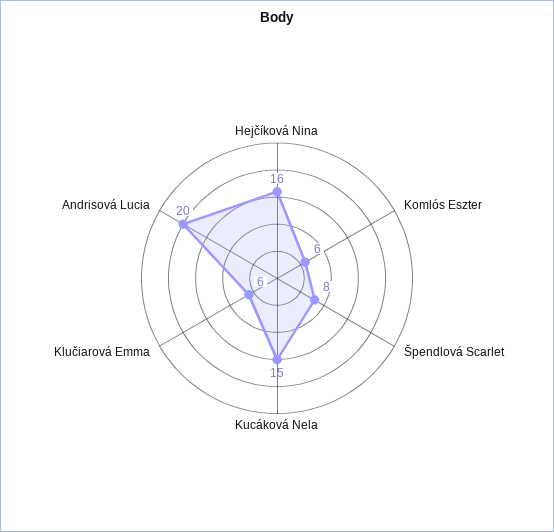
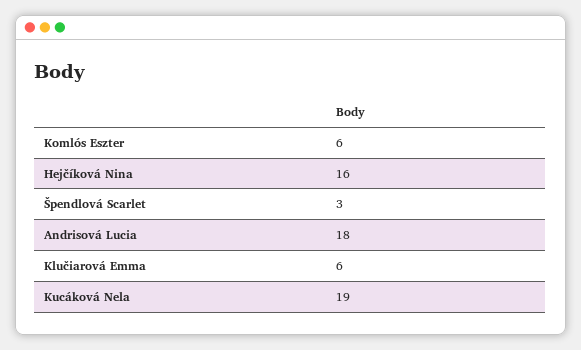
  {
    "Hejčíková Nina": 16,
    "Komlós Eszter": 6,
-   "Špendlová Scarlet": 8,
+   "Špendlová Scarlet": 3,
-   "Kucáková Nela": 15,
+   "Kucáková Nela": 19,
    "Klučiarová Emma": 6,
-   "Andrisová Lucia": 20
+   "Andrisová Lucia": 18
  }

